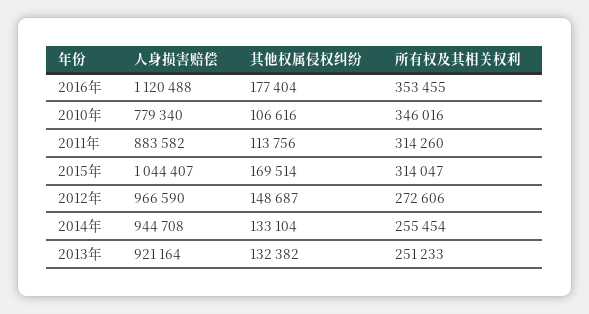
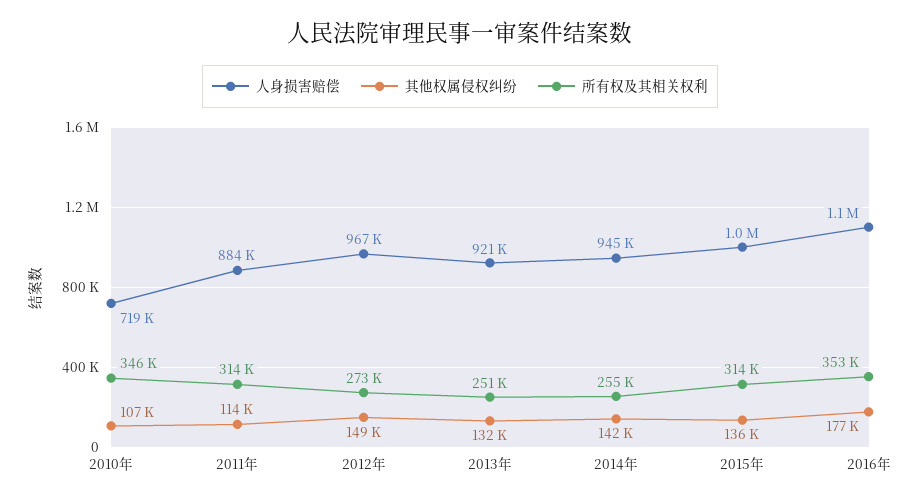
  {
    "人身损害赔偿": {
      "2016年": 1120488,
-     "2010年": 779340,
+     "2010年": 719000,
      "2011年": 883582,
      "2015年": 1044407,
      "2012年": 966590,
      "2014年": 944708,
      "2013年": 921164
    },
    "其他权属侵权纠纷": {
      "2016年": 177404,
      "2010年": 106616,
      "2011年": 113756,
-     "2015年": 169514,
+     "2015年": 136000,
      "2012年": 148687,
-     "2014年": 133104,
+     "2014年": 142000,
      "2013年": 132382
    },
    "所有权及其相关权利": {
      "2016年": 353455,
      "2010年": 346016,
      "2011年": 314260,
      "2015年": 314047,
      "2012年": 272606,
      "2014年": 255454,
      "2013年": 251233
    }
  }

